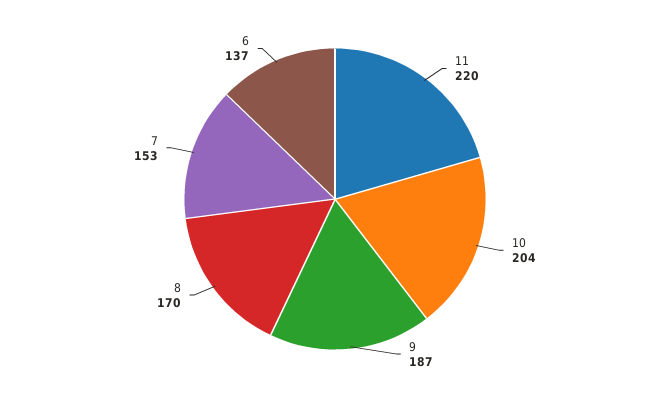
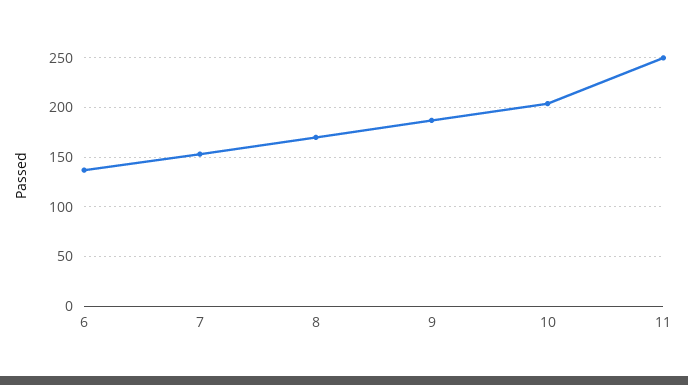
  {
-   "11": 220,
+   "11": 250,
    "10": 204,
    "9": 187,
    "8": 170,
    "7": 153,
    "6": 137
  }

